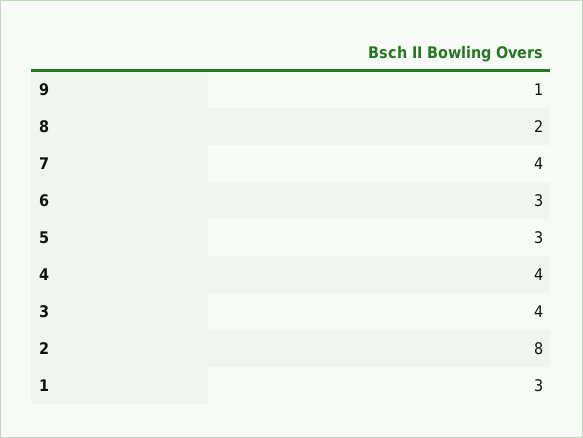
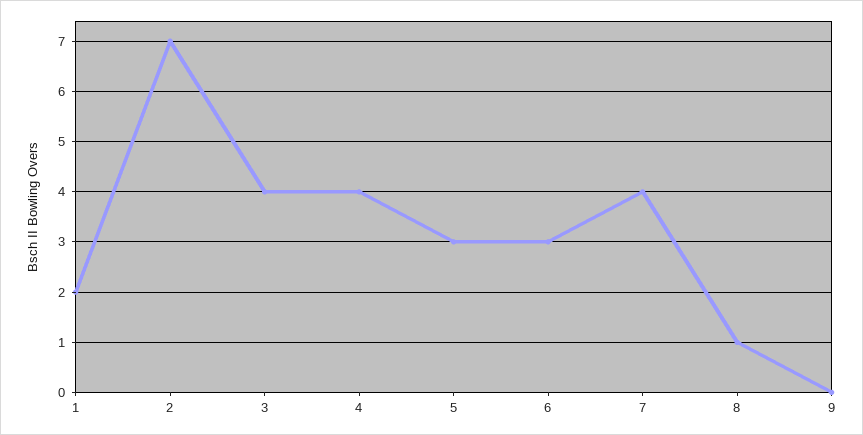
  {
-   "9": 1,
+   "9": 0,
-   "8": 2,
+   "8": 1,
    "7": 4,
    "6": 3,
    "5": 3,
    "4": 4,
    "3": 4,
-   "2": 8,
+   "2": 7,
-   "1": 3
+   "1": 2
  }

